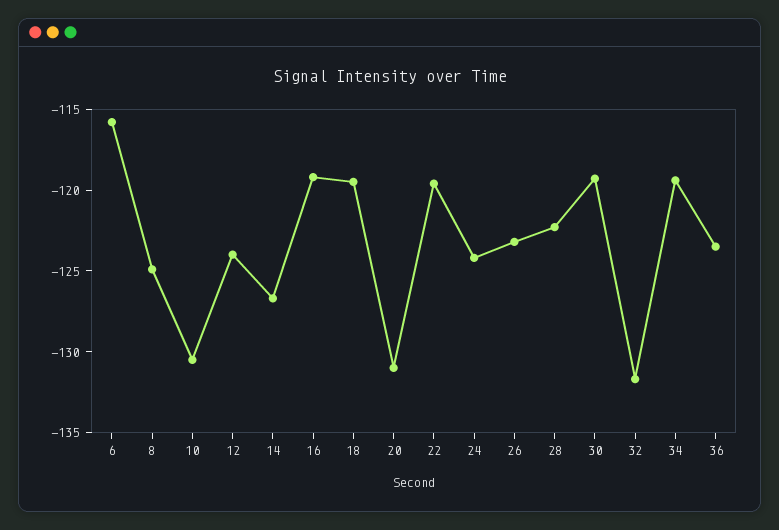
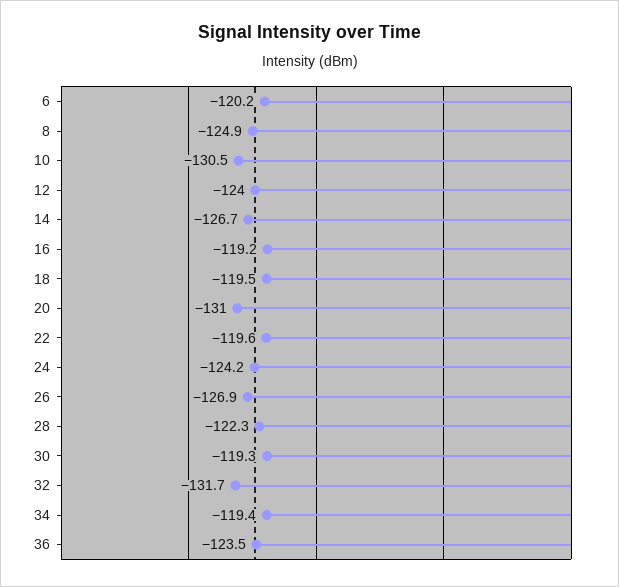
  {
-   "6": -116,
+   "6": -120.2,
    "8": -124.9,
    "10": -130.5,
    "12": -124,
    "14": -126.7,
    "16": -119.2,
    "18": -119.5,
    "20": -131,
    "22": -119.6,
    "24": -124.2,
-   "26": -123,
+   "26": -126.9,
    "28": -122.3,
    "30": -119.3,
    "32": -131.7,
    "34": -119.4,
    "36": -123.5
  }

